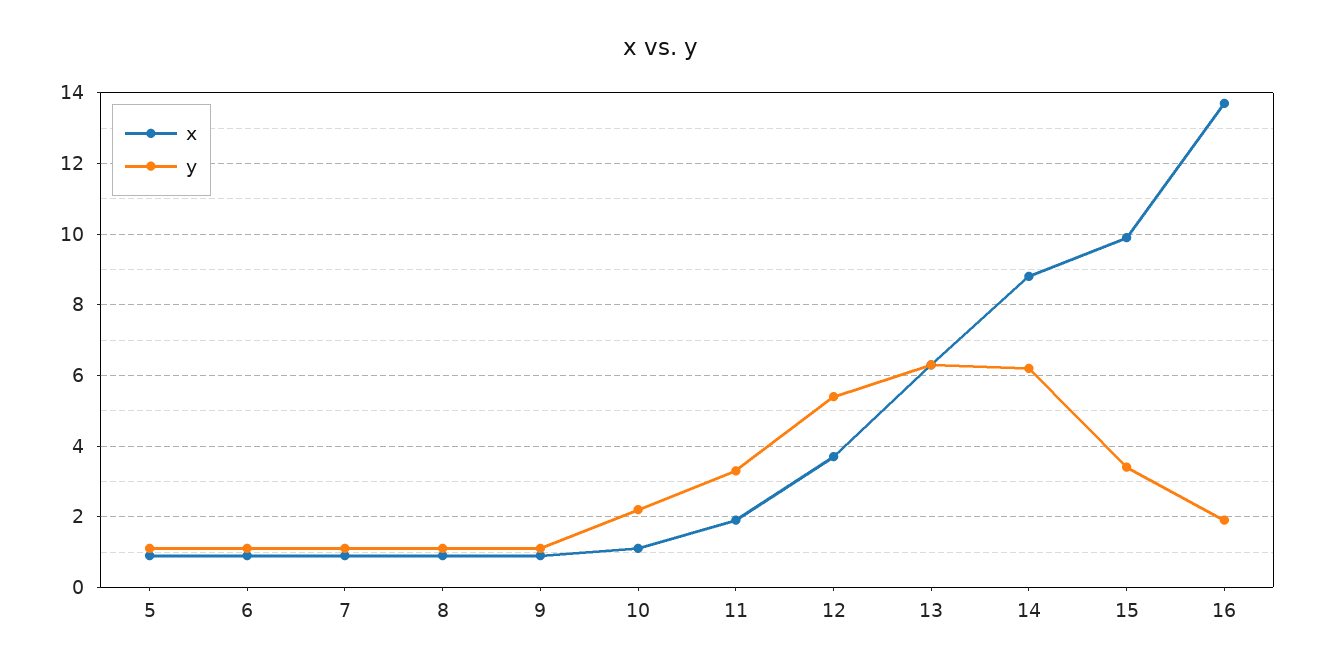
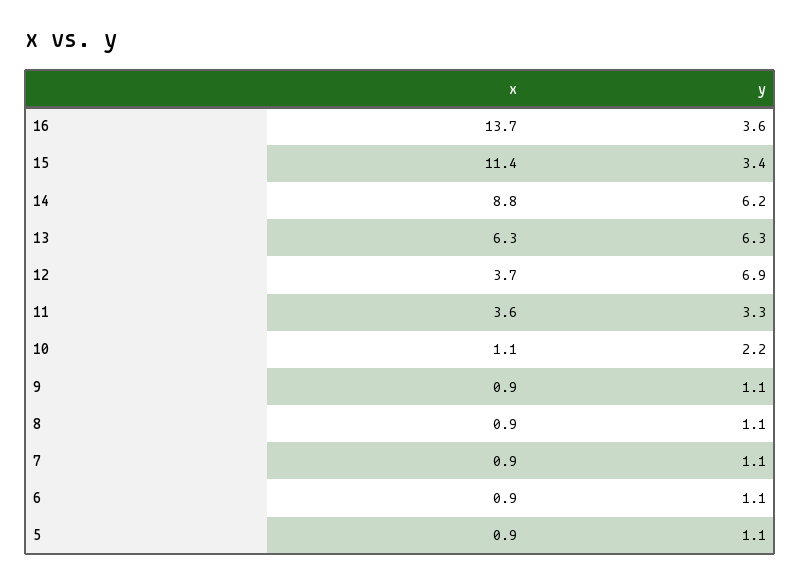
  {
    "x": {
      "5": 0.9,
      "6": 0.9,
      "7": 0.9,
      "8": 0.9,
      "9": 0.9,
      "10": 1.1,
-     "11": 2,
+     "11": 3.6,
      "12": 3.7,
      "13": 6.3,
      "14": 8.8,
-     "15": 10,
+     "15": 11.4,
      "16": 13.7
    },
    "y": {
      "5": 1.1,
      "6": 1.1,
      "7": 1.1,
      "8": 1.1,
      "9": 1.1,
      "10": 2.2,
      "11": 3.3,
-     "12": 5.5,
+     "12": 6.9,
      "13": 6.3,
      "14": 6.2,
      "15": 3.4,
-     "16": 2
+     "16": 3.6
    }
  }

